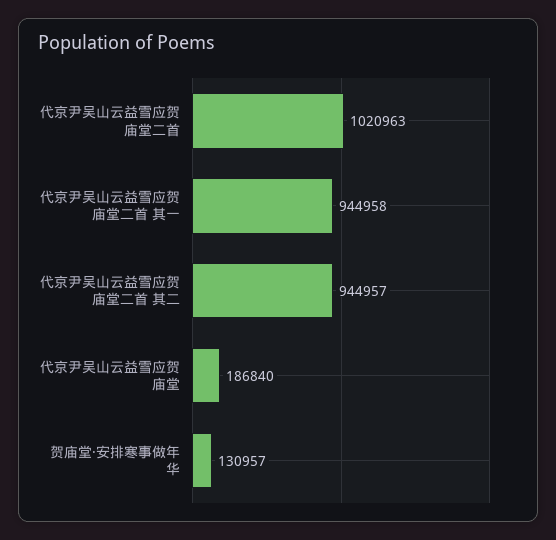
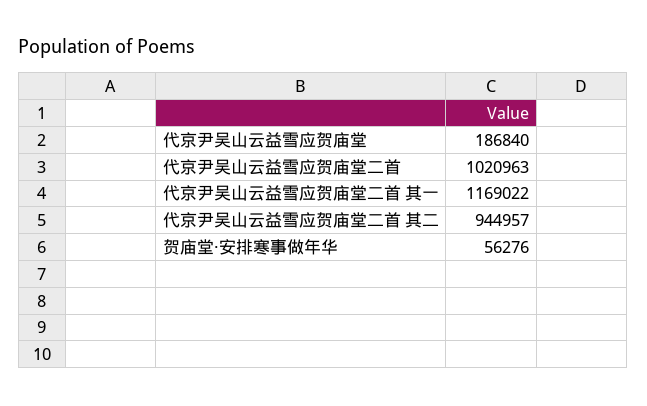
  {
    "代京尹吴山云益雪应贺庙堂二首": 1020963,
-   "代京尹吴山云益雪应贺庙堂二首 其一": 944958,
+   "代京尹吴山云益雪应贺庙堂二首 其一": 1169022,
    "代京尹吴山云益雪应贺庙堂二首 其二": 944957,
    "代京尹吴山云益雪应贺庙堂": 186840,
-   "贺庙堂·安排寒事做年华": 130957
+   "贺庙堂·安排寒事做年华": 56276
  }

